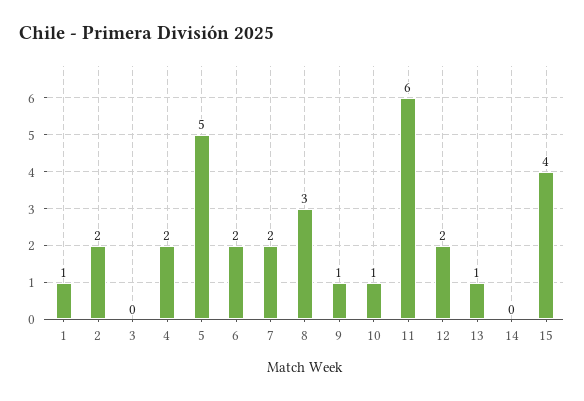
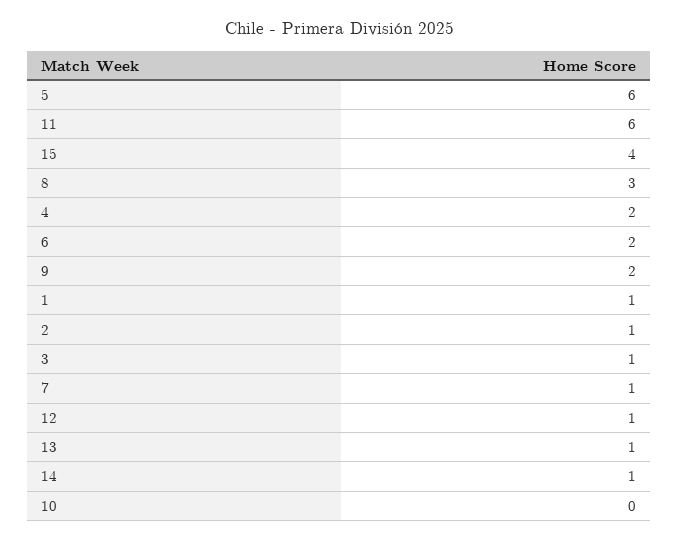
  {
    "1": 1,
-   "2": 2,
+   "2": 1,
-   "3": 0,
+   "3": 1,
    "4": 2,
-   "5": 5,
+   "5": 6,
    "6": 2,
-   "7": 2,
+   "7": 1,
    "8": 3,
-   "9": 1,
+   "9": 2,
-   "10": 1,
+   "10": 0,
    "11": 6,
-   "12": 2,
+   "12": 1,
    "13": 1,
-   "14": 0,
+   "14": 1,
    "15": 4
  }

